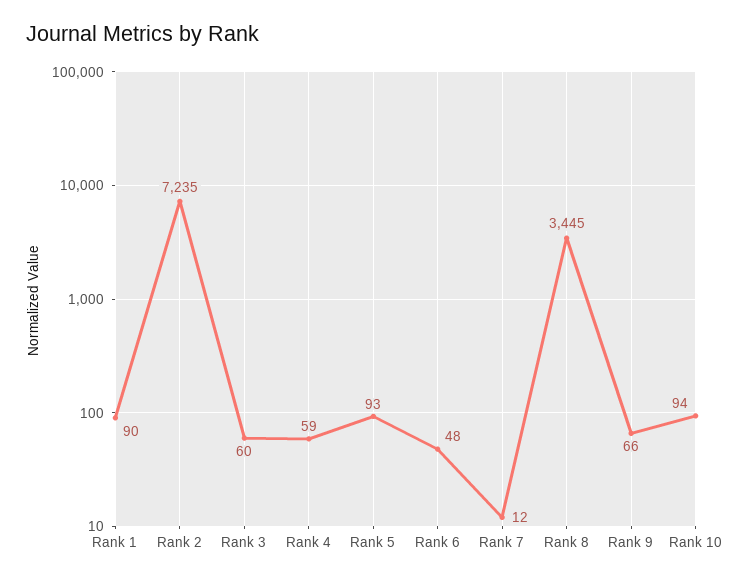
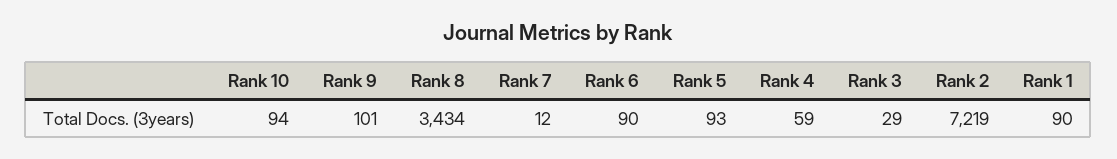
  {
    "Rank 1": 90,
-   "Rank 2": 7235,
+   "Rank 2": 7219,
-   "Rank 3": 60,
+   "Rank 3": 29,
    "Rank 4": 59,
    "Rank 5": 93,
-   "Rank 6": 48,
+   "Rank 6": 90,
    "Rank 7": 12,
-   "Rank 8": 3445,
+   "Rank 8": 3434,
-   "Rank 9": 66,
+   "Rank 9": 101,
    "Rank 10": 94
  }

